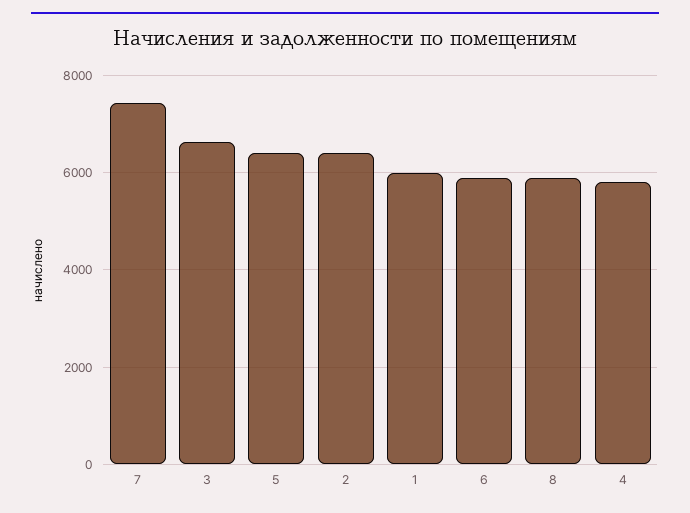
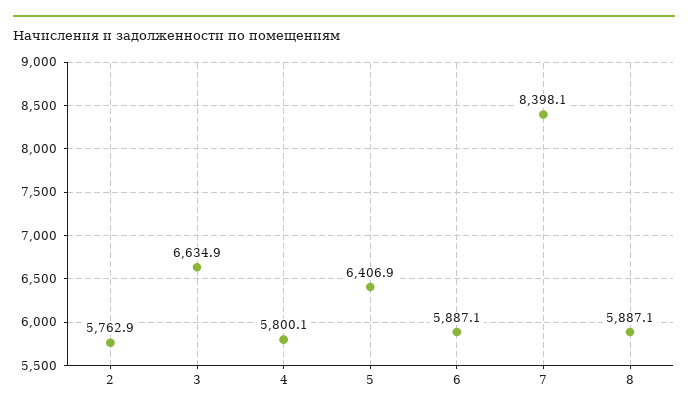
  {
-   "7": 7400,
+   "7": 8398.1,
    "3": 6634.9,
    "5": 6406.9,
-   "2": 6400,
+   "2": 5762.9,
-   "1": 6000,
    "6": 5887.1,
    "8": 5887.1,
    "4": 5800.1
  }

